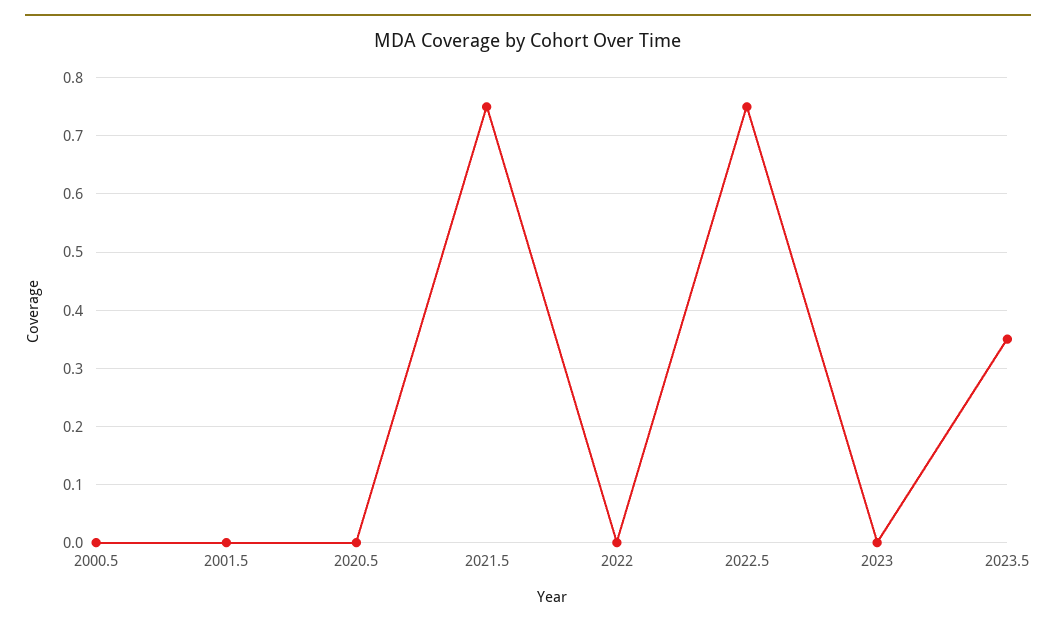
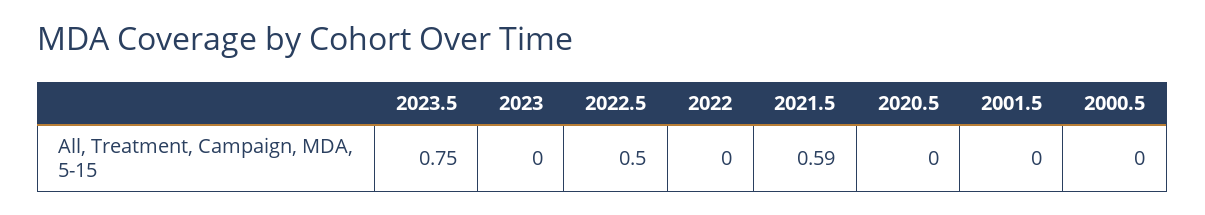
  {
    "2000.5": 0,
    "2001.5": 0,
    "2020.5": 0,
-   "2021.5": 0.75,
+   "2021.5": 0.59,
    "2022": 0,
-   "2022.5": 0.75,
+   "2022.5": 0.5,
    "2023": 0,
-   "2023.5": 0.35
+   "2023.5": 0.75
  }

